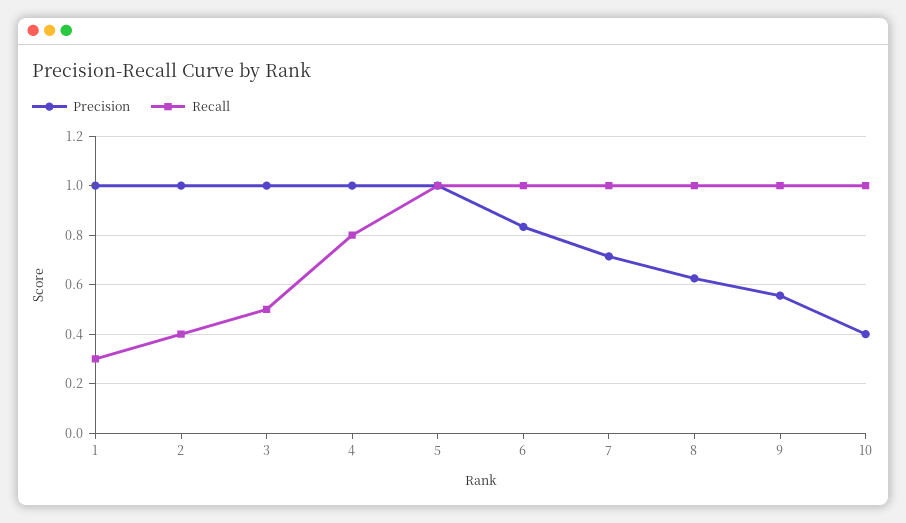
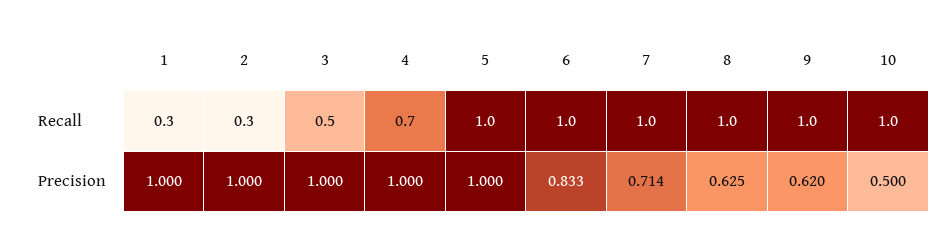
  {
    "Precision": {
      "1": 1,
      "2": 1,
      "3": 1,
      "4": 1,
      "5": 1,
      "6": 0.833,
      "7": 0.714,
      "8": 0.625,
-     "9": 0.55,
+     "9": 0.62,
-     "10": 0.4
+     "10": 0.5
    },
    "Recall": {
      "1": 0.3,
-     "2": 0.4,
+     "2": 0.3,
      "3": 0.5,
-     "4": 0.8,
+     "4": 0.7,
      "5": 1,
      "6": 1,
      "7": 1,
      "8": 1,
      "9": 1,
      "10": 1
    }
  }

